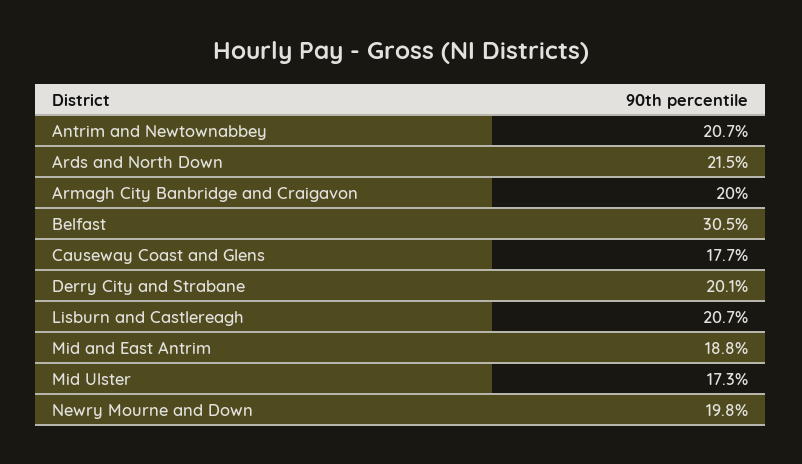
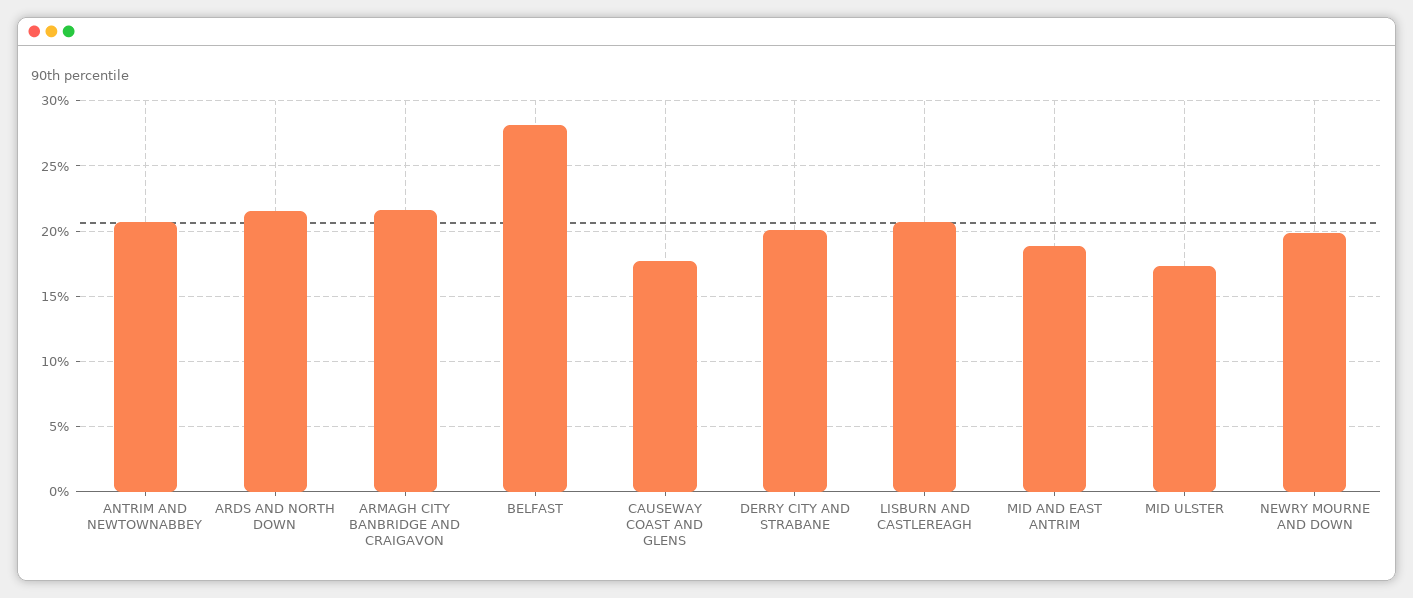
  {
    "Antrim and Newtownabbey": 20.7,
    "Ards and North Down": 21.5,
-   "Armagh City Banbridge and Craigavon": 20,
+   "Armagh City Banbridge and Craigavon": 21.5,
-   "Belfast": 30.5,
+   "Belfast": 28,
    "Causeway Coast and Glens": 17.7,
    "Derry City and Strabane": 20.1,
    "Lisburn and Castlereagh": 20.7,
    "Mid and East Antrim": 18.8,
    "Mid Ulster": 17.3,
    "Newry Mourne and Down": 19.8
  }

